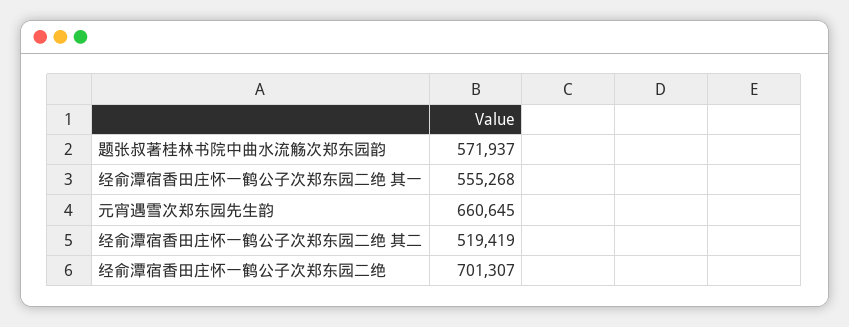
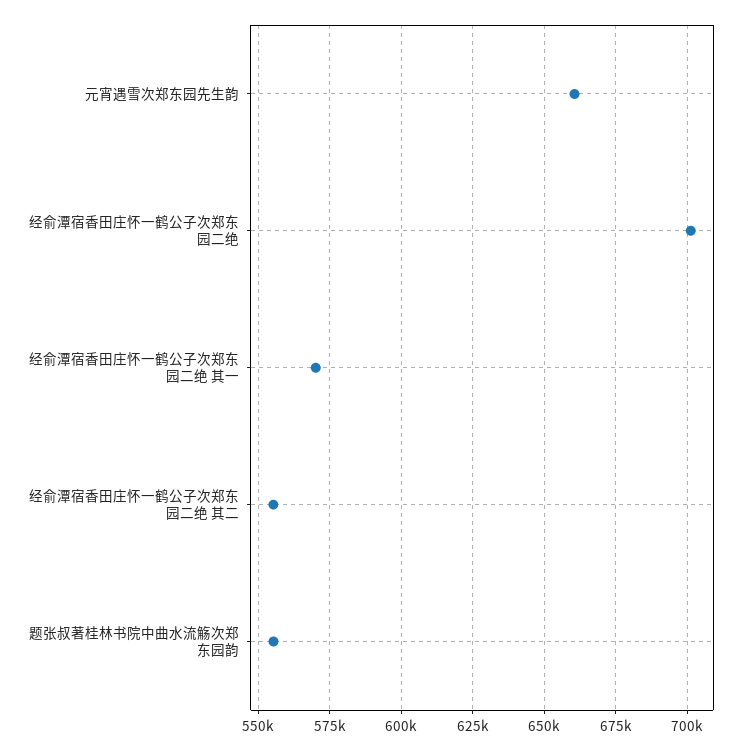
  {
-   "题张叔著桂林书院中曲水流觞次郑东园韵": 571937,
+   "题张叔著桂林书院中曲水流觞次郑东园韵": 555000,
-   "经俞潭宿香田庄怀一鹤公子次郑东园二绝 其一": 555268,
+   "经俞潭宿香田庄怀一鹤公子次郑东园二绝 其一": 570000,
    "元宵遇雪次郑东园先生韵": 660645,
-   "经俞潭宿香田庄怀一鹤公子次郑东园二绝 其二": 519419,
+   "经俞潭宿香田庄怀一鹤公子次郑东园二绝 其二": 555000,
    "经俞潭宿香田庄怀一鹤公子次郑东园二绝": 701307
  }

